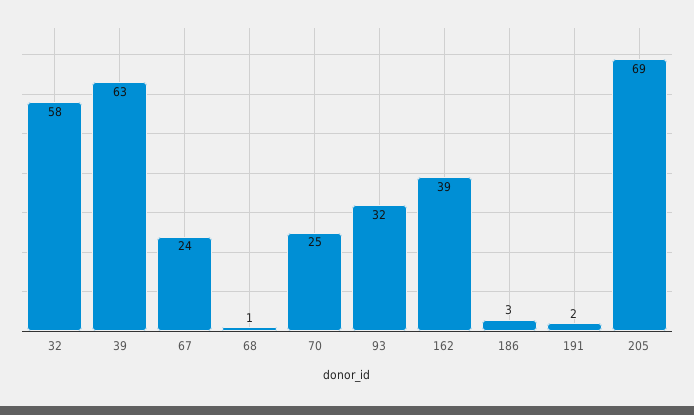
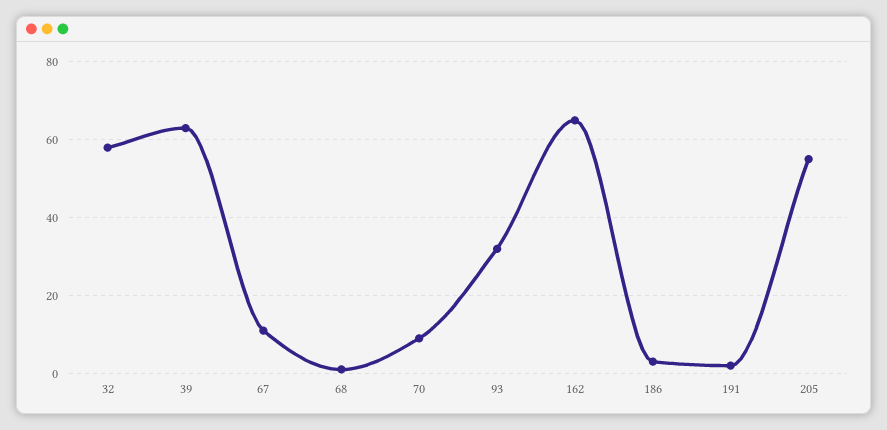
  {
    "32": 58,
    "39": 63,
-   "67": 24,
+   "67": 10,
    "68": 1,
-   "70": 25,
+   "70": 10,
    "93": 32,
-   "162": 39,
+   "162": 65,
    "186": 3,
    "191": 2,
-   "205": 69
+   "205": 55
  }

